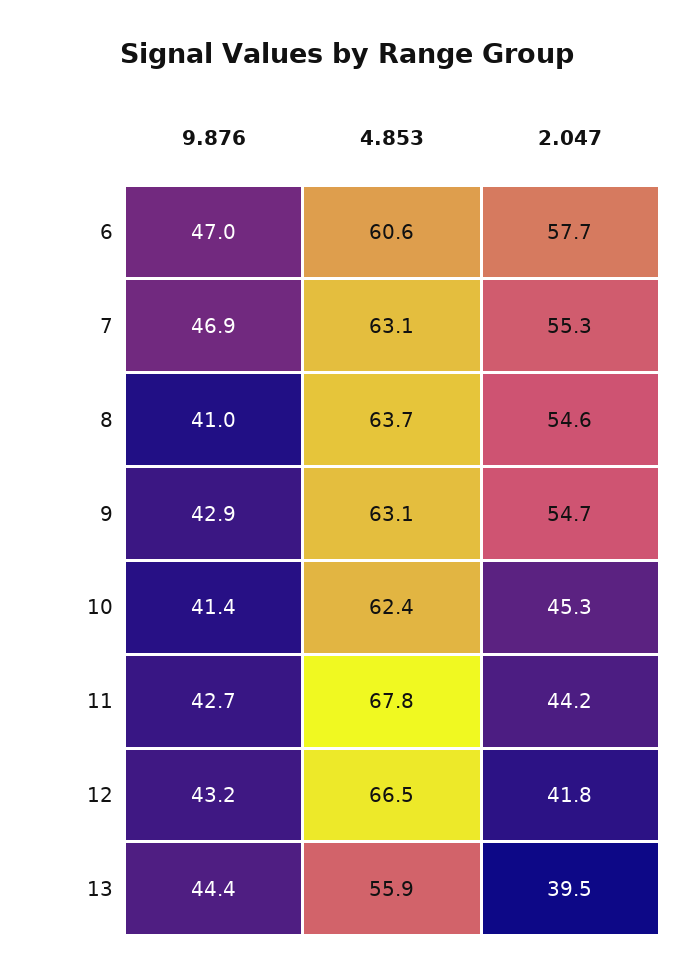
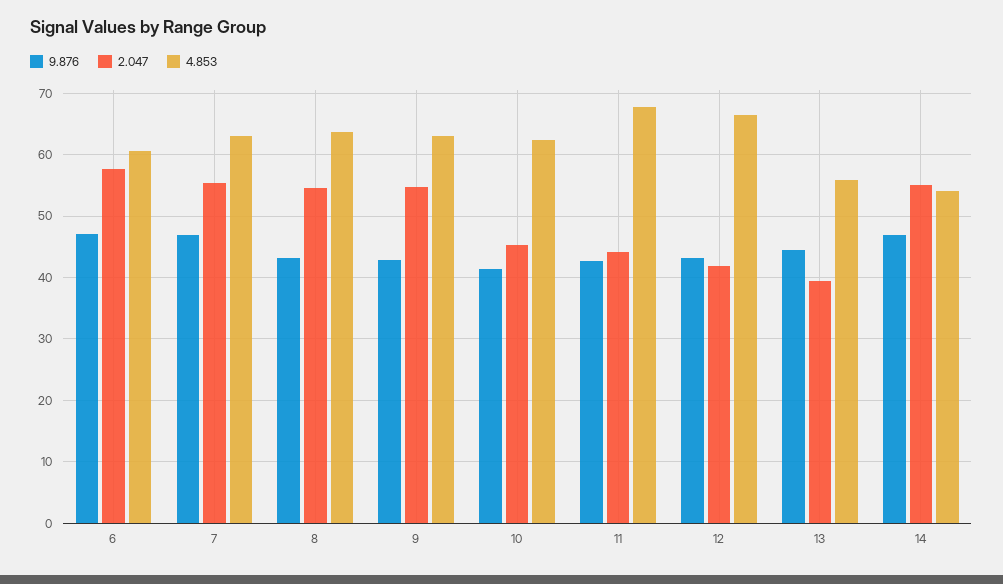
  {
    "9.876": {
      "6": 47,
      "7": 46.9,
-     "8": 41,
+     "8": 43,
      "9": 42.9,
      "10": 41.4,
      "11": 42.7,
      "12": 43.2,
-     "13": 44.4
+     "13": 44.4,
+     "14": 47
    },
    "4.853": {
      "6": 60.6,
      "7": 63.1,
      "8": 63.7,
      "9": 63.1,
      "10": 62.4,
      "11": 67.8,
      "12": 66.5,
-     "13": 55.9
+     "13": 55.9,
+     "14": 54
    },
    "2.047": {
      "6": 57.7,
      "7": 55.3,
      "8": 54.6,
      "9": 54.7,
      "10": 45.3,
      "11": 44.2,
      "12": 41.8,
-     "13": 39.5
+     "13": 39.5,
+     "14": 55
    }
  }

